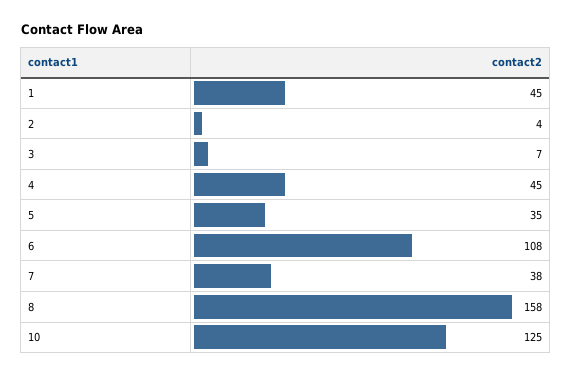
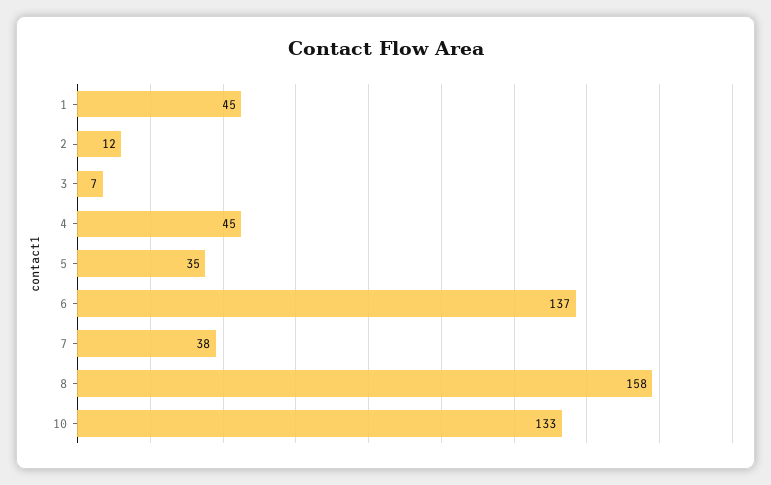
  {
    "1": 45,
-   "2": 4,
+   "2": 12,
    "3": 7,
    "4": 45,
    "5": 35,
-   "6": 108,
+   "6": 137,
    "7": 38,
    "8": 158,
-   "10": 125
+   "10": 133
  }

